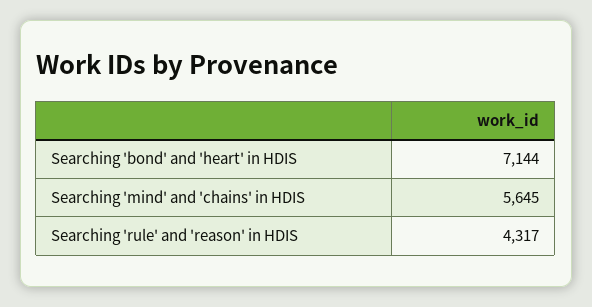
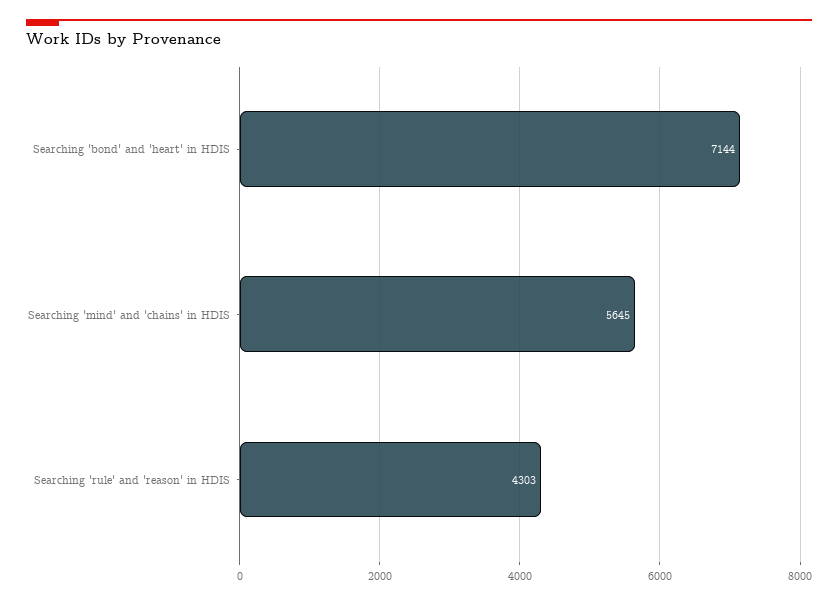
  {
    "Searching 'bond' and 'heart' in HDIS": 7144,
    "Searching 'mind' and 'chains' in HDIS": 5645,
-   "Searching 'rule' and 'reason' in HDIS": 4317
+   "Searching 'rule' and 'reason' in HDIS": 4303
  }

